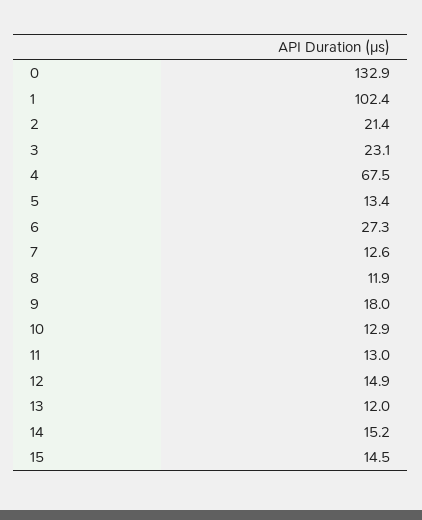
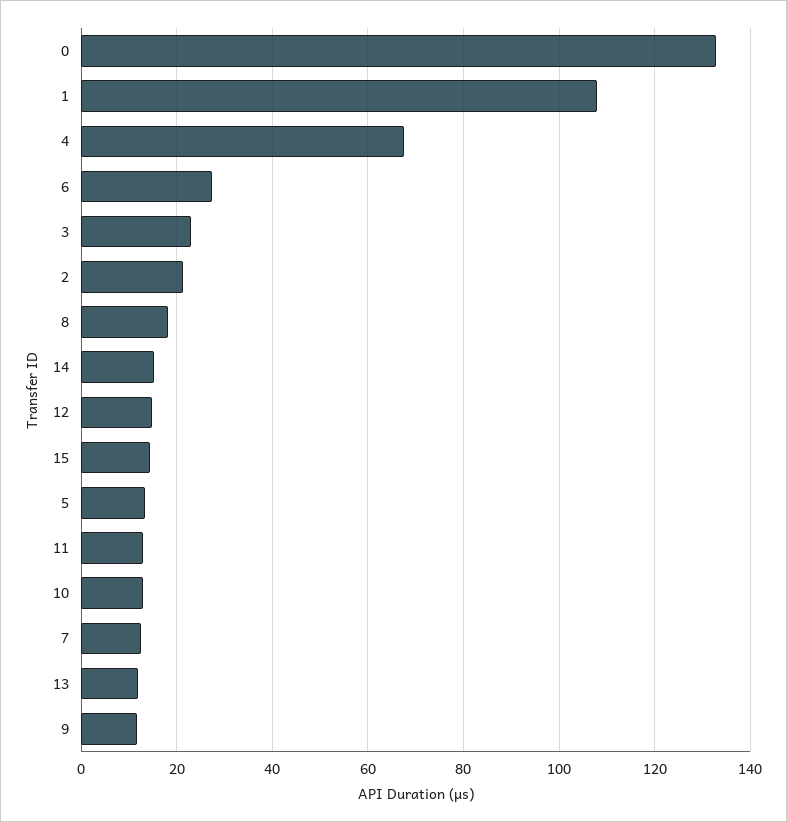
  {
    "0": 132.9,
-   "1": 102.4,
+   "1": 108,
    "2": 21.4,
    "3": 23.1,
    "4": 67.5,
    "5": 13.4,
    "6": 27.3,
    "7": 12.6,
-   "8": 11.9,
+   "8": 18,
-   "9": 18,
+   "9": 12,
    "10": 12.9,
    "11": 13,
    "12": 14.9,
    "13": 12,
    "14": 15.2,
    "15": 14.5
  }

